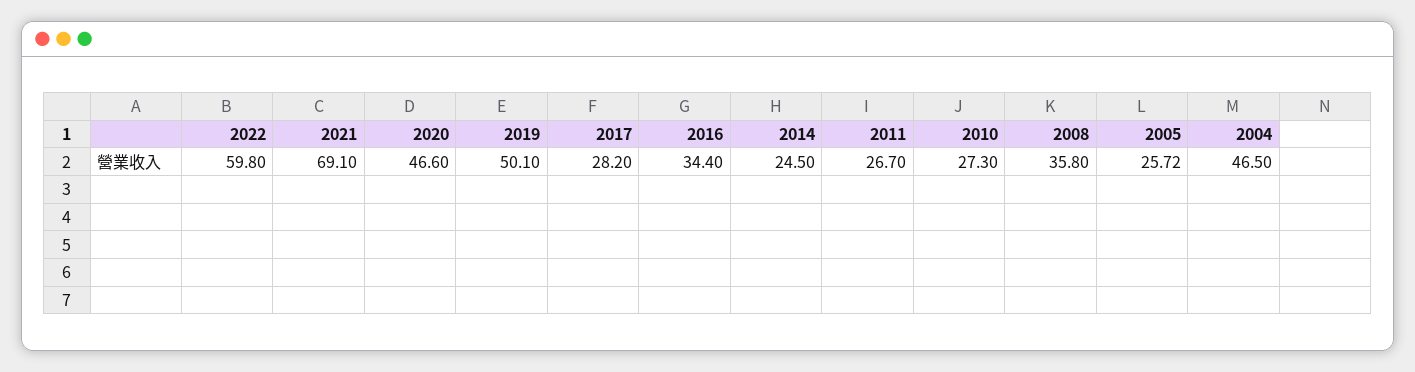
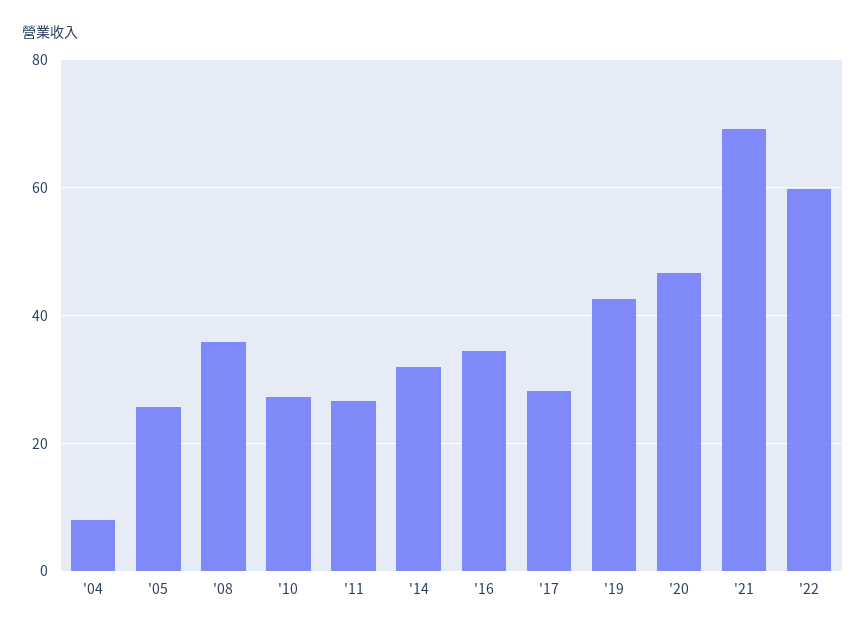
  {
    "2022": 59.8,
    "2021": 69.1,
    "2020": 46.6,
-   "2019": 50.1,
+   "2019": 42,
    "2017": 28.2,
    "2016": 34.4,
-   "2014": 24.5,
+   "2014": 32,
    "2011": 26.7,
    "2010": 27.3,
    "2008": 35.8,
    "2005": 25.72,
-   "2004": 46.5
+   "2004": 8
  }

